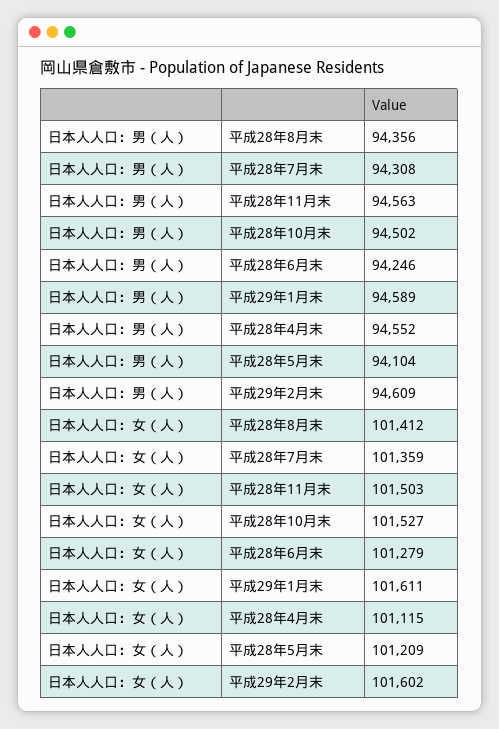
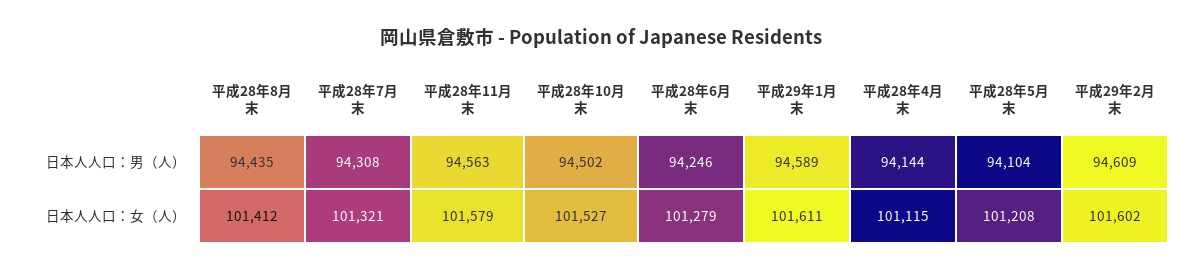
  {
    "日本人人口：男（人）": {
-     "平成28年8月末": 94356,
+     "平成28年8月末": 94435,
      "平成28年7月末": 94308,
      "平成28年11月末": 94563,
      "平成28年10月末": 94502,
      "平成28年6月末": 94246,
      "平成29年1月末": 94589,
-     "平成28年4月末": 94552,
+     "平成28年4月末": 94144,
      "平成28年5月末": 94104,
      "平成29年2月末": 94609
    },
    "日本人人口：女（人）": {
      "平成28年8月末": 101412,
-     "平成28年7月末": 101359,
+     "平成28年7月末": 101321,
-     "平成28年11月末": 101503,
+     "平成28年11月末": 101579,
      "平成28年10月末": 101527,
      "平成28年6月末": 101279,
      "平成29年1月末": 101611,
      "平成28年4月末": 101115,
-     "平成28年5月末": 101209,
+     "平成28年5月末": 101208,
      "平成29年2月末": 101602
    }
  }

